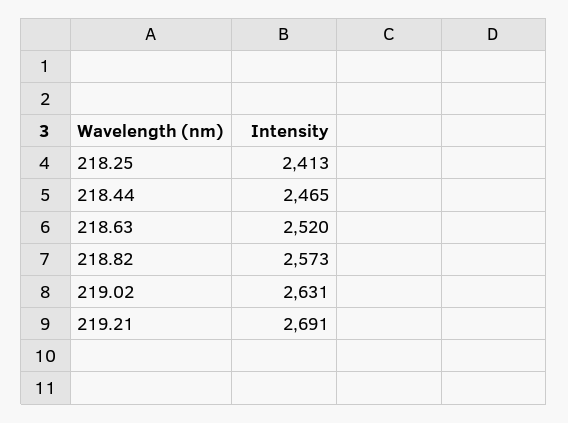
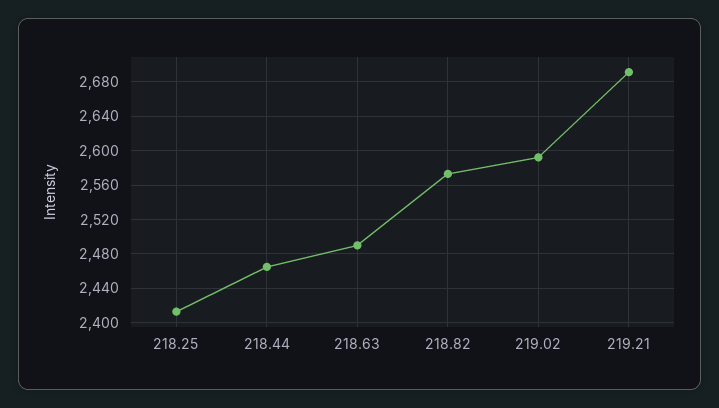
  {
    "218.25": 2413,
    "218.44": 2465,
-   "218.63": 2520,
+   "218.63": 2490,
    "218.82": 2573,
-   "219.02": 2631,
+   "219.02": 2590,
    "219.21": 2691
  }

